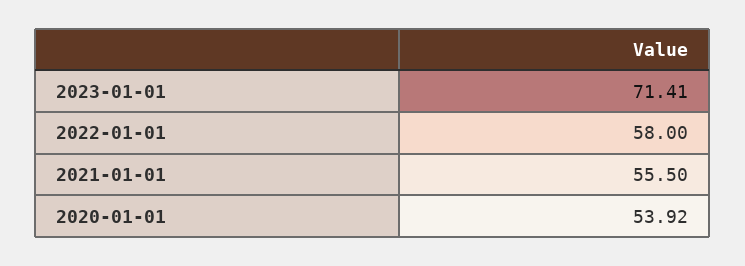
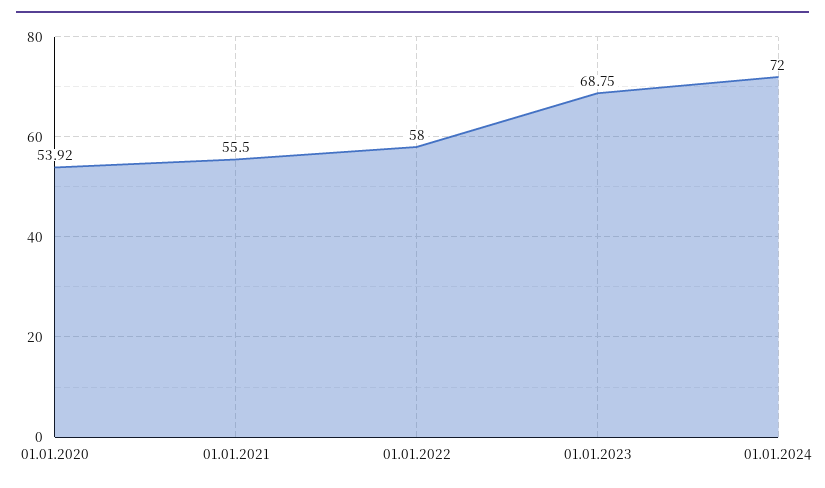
  {
-   "2023-01-01": 71.41,
+   "2023-01-01": 68.75,
    "2022-01-01": 58,
    "2021-01-01": 55.5,
-   "2020-01-01": 53.92
+   "2020-01-01": 53.92,
+   "01.01.2024": 72
  }

